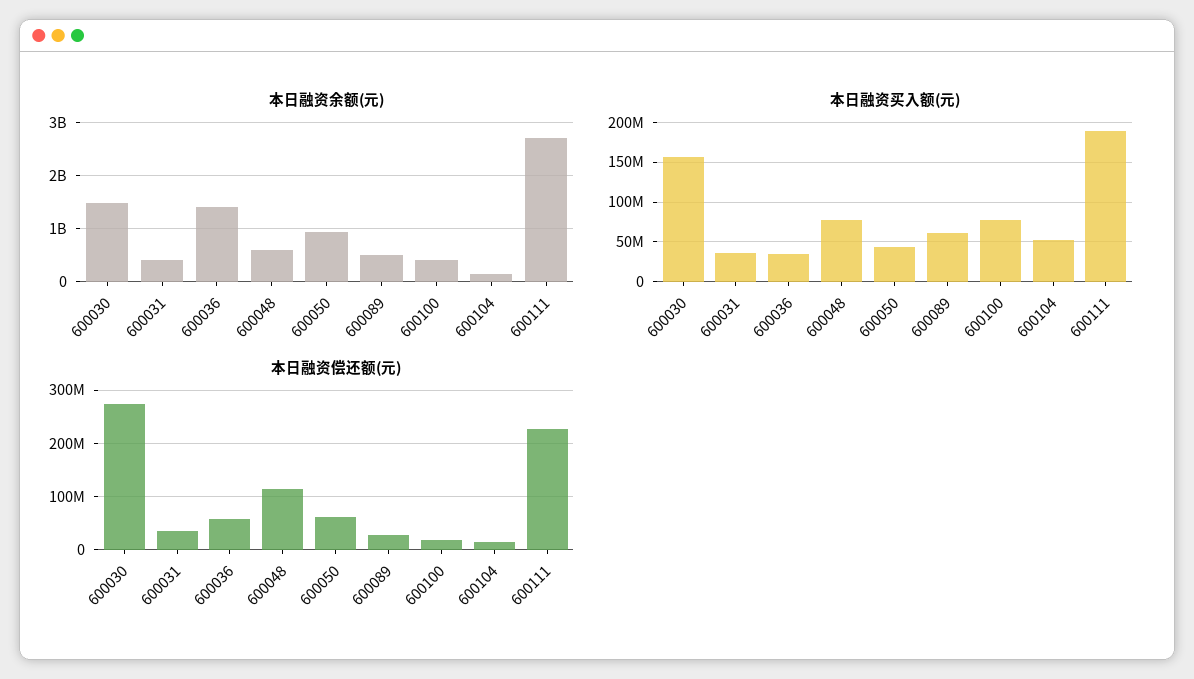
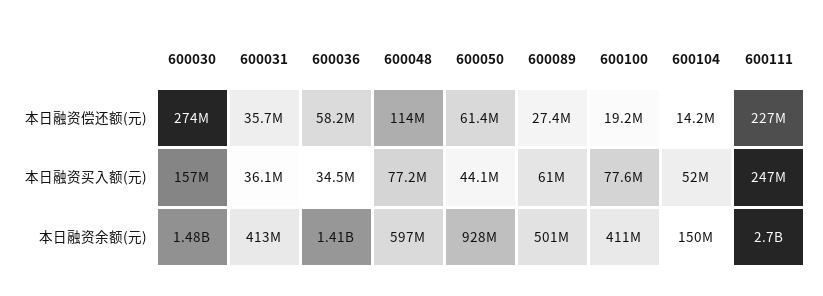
  {
    "本日融资余额(元)": {
      "600030": 1480000000,
      "600031": 413000000,
      "600036": 1410000000,
      "600048": 597000000,
      "600050": 928000000,
      "600089": 501000000,
      "600100": 411000000,
      "600104": 150000000,
      "600111": 2700000000
    },
    "本日融资买入额(元)": {
      "600030": 157000000,
      "600031": 36100000,
      "600036": 34500000,
      "600048": 77200000,
      "600050": 44100000,
      "600089": 61000000,
      "600100": 77600000,
      "600104": 52000000,
-     "600111": 190000000
+     "600111": 247000000
    },
    "本日融资偿还额(元)": {
      "600030": 274000000,
      "600031": 35700000,
      "600036": 58200000,
      "600048": 114000000,
      "600050": 61400000,
      "600089": 27400000,
      "600100": 19200000,
      "600104": 14200000,
      "600111": 227000000
    }
  }

